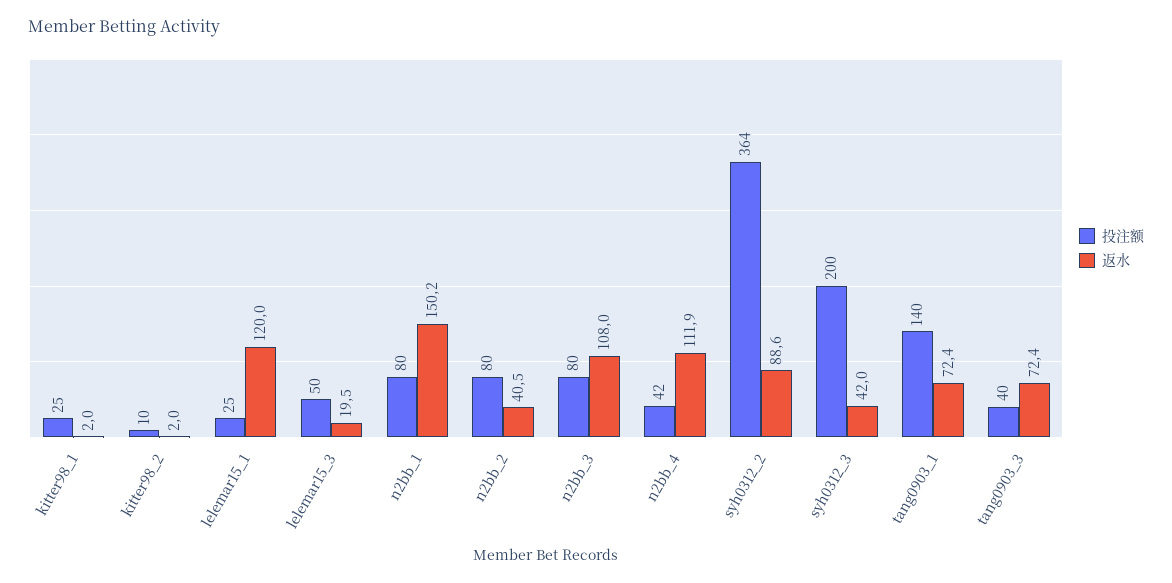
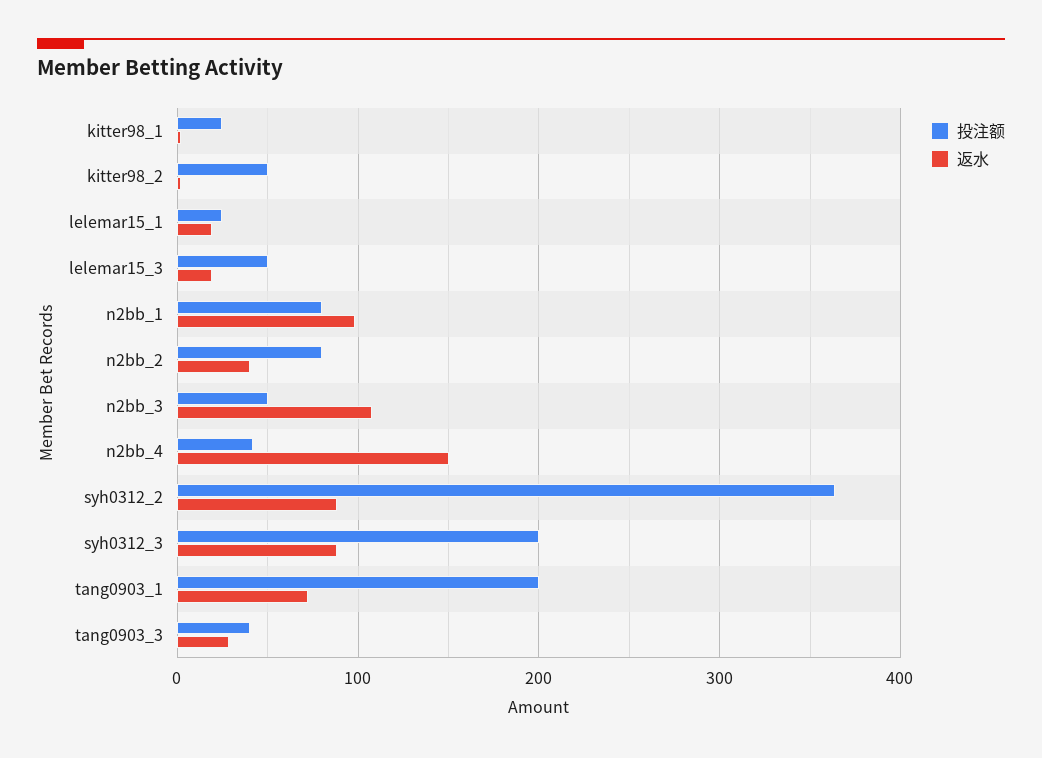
  {
    "投注额": {
      "kitter98_1": 25,
-     "kitter98_2": 10,
+     "kitter98_2": 50,
      "lelemar15_1": 25,
      "lelemar15_3": 50,
      "n2bb_1": 80,
      "n2bb_2": 80,
-     "n2bb_3": 80,
+     "n2bb_3": 50,
      "n2bb_4": 42,
      "syh0312_2": 364,
      "syh0312_3": 200,
-     "tang0903_1": 140,
+     "tang0903_1": 200,
      "tang0903_3": 40
    },
    "返水": {
      "kitter98_1": 2,
      "kitter98_2": 2,
-     "lelemar15_1": 120,
+     "lelemar15_1": 20,
      "lelemar15_3": 19.5,
-     "n2bb_1": 150.2,
+     "n2bb_1": 100,
      "n2bb_2": 40.5,
      "n2bb_3": 108,
-     "n2bb_4": 111.9,
+     "n2bb_4": 150,
      "syh0312_2": 88.6,
-     "syh0312_3": 42,
+     "syh0312_3": 90,
      "tang0903_1": 72.4,
-     "tang0903_3": 72.4
+     "tang0903_3": 30
    }
  }

